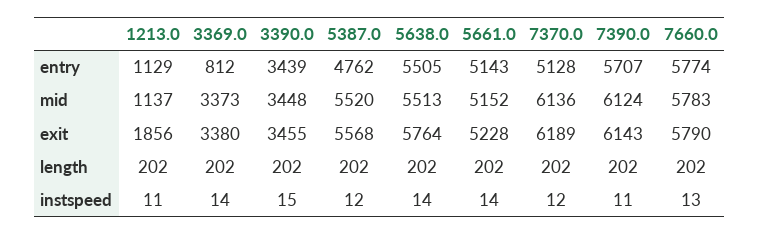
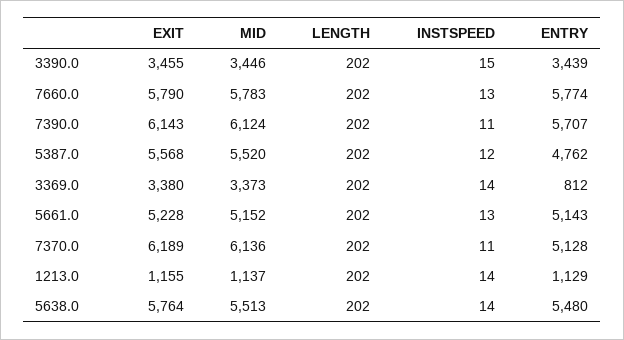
  {
    "1213.0": {
      "entry": 1129,
      "mid": 1137,
-     "exit": 1856,
+     "exit": 1155,
      "length": 202,
-     "instspeed": 11
+     "instspeed": 14
    },
    "3369.0": {
      "entry": 812,
      "mid": 3373,
      "exit": 3380,
      "length": 202,
      "instspeed": 14
    },
    "3390.0": {
      "entry": 3439,
-     "mid": 3448,
+     "mid": 3446,
      "exit": 3455,
      "length": 202,
      "instspeed": 15
    },
    "5387.0": {
      "entry": 4762,
      "mid": 5520,
      "exit": 5568,
      "length": 202,
      "instspeed": 12
    },
    "5638.0": {
-     "entry": 5505,
+     "entry": 5480,
      "mid": 5513,
      "exit": 5764,
      "length": 202,
      "instspeed": 14
    },
    "5661.0": {
      "entry": 5143,
      "mid": 5152,
      "exit": 5228,
      "length": 202,
-     "instspeed": 14
+     "instspeed": 13
    },
    "7370.0": {
      "entry": 5128,
      "mid": 6136,
      "exit": 6189,
      "length": 202,
-     "instspeed": 12
+     "instspeed": 11
    },
    "7390.0": {
      "entry": 5707,
      "mid": 6124,
      "exit": 6143,
      "length": 202,
      "instspeed": 11
    },
    "7660.0": {
      "entry": 5774,
      "mid": 5783,
      "exit": 5790,
      "length": 202,
      "instspeed": 13
    }
  }

